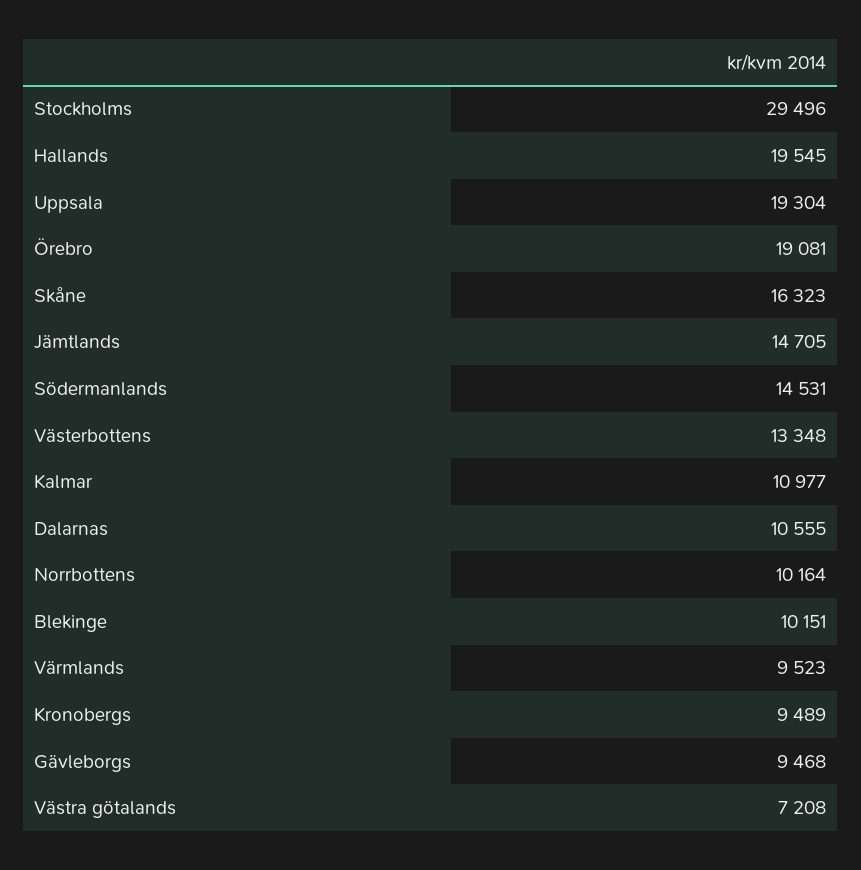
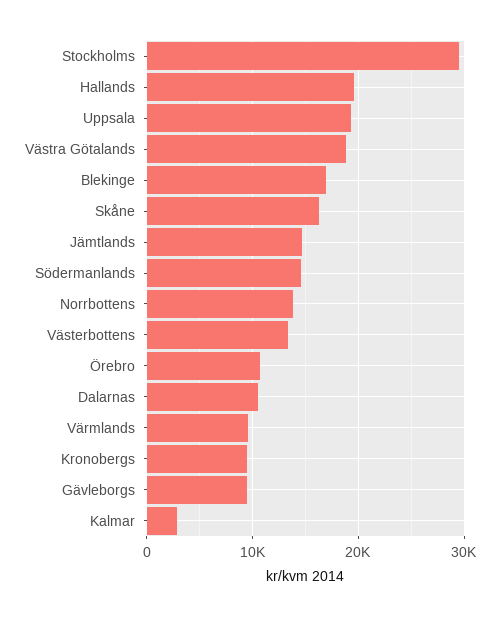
  {
    "Stockholms": 29496,
    "Hallands": 19545,
    "Uppsala": 19304,
-   "Örebro": 19081,
+   "Örebro": 11000,
    "Skåne": 16323,
    "Jämtlands": 14705,
    "Södermanlands": 14531,
    "Västerbottens": 13348,
-   "Kalmar": 10977,
+   "Kalmar": 3000,
    "Dalarnas": 10555,
-   "Norrbottens": 10164,
+   "Norrbottens": 14000,
-   "Blekinge": 10151,
+   "Blekinge": 17000,
    "Värmlands": 9523,
    "Kronobergs": 9489,
    "Gävleborgs": 9468,
-   "Västra götalands": 7208
+   "Västra götalands": 19000
  }

